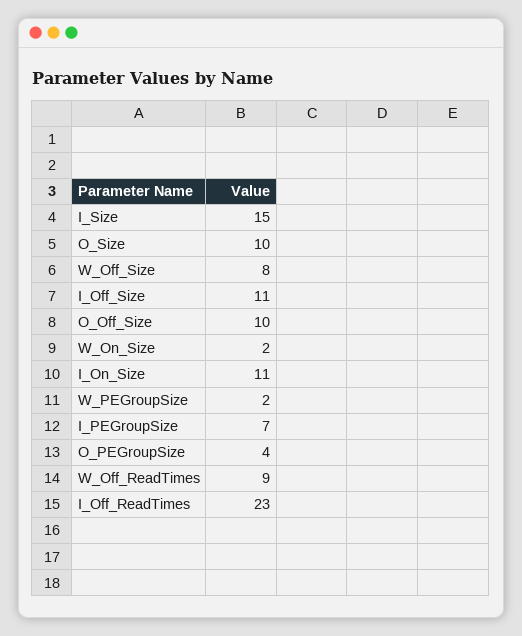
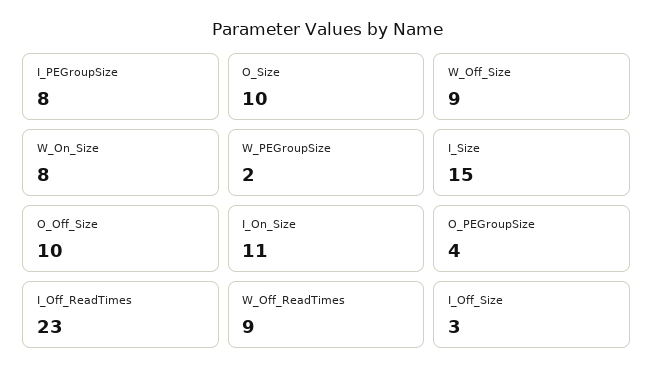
  {
    "I_Size": 15,
    "O_Size": 10,
-   "W_Off_Size": 8,
+   "W_Off_Size": 9,
-   "I_Off_Size": 11,
+   "I_Off_Size": 3,
    "O_Off_Size": 10,
-   "W_On_Size": 2,
+   "W_On_Size": 8,
    "I_On_Size": 11,
    "W_PEGroupSize": 2,
-   "I_PEGroupSize": 7,
+   "I_PEGroupSize": 8,
    "O_PEGroupSize": 4,
    "W_Off_ReadTimes": 9,
    "I_Off_ReadTimes": 23
  }

